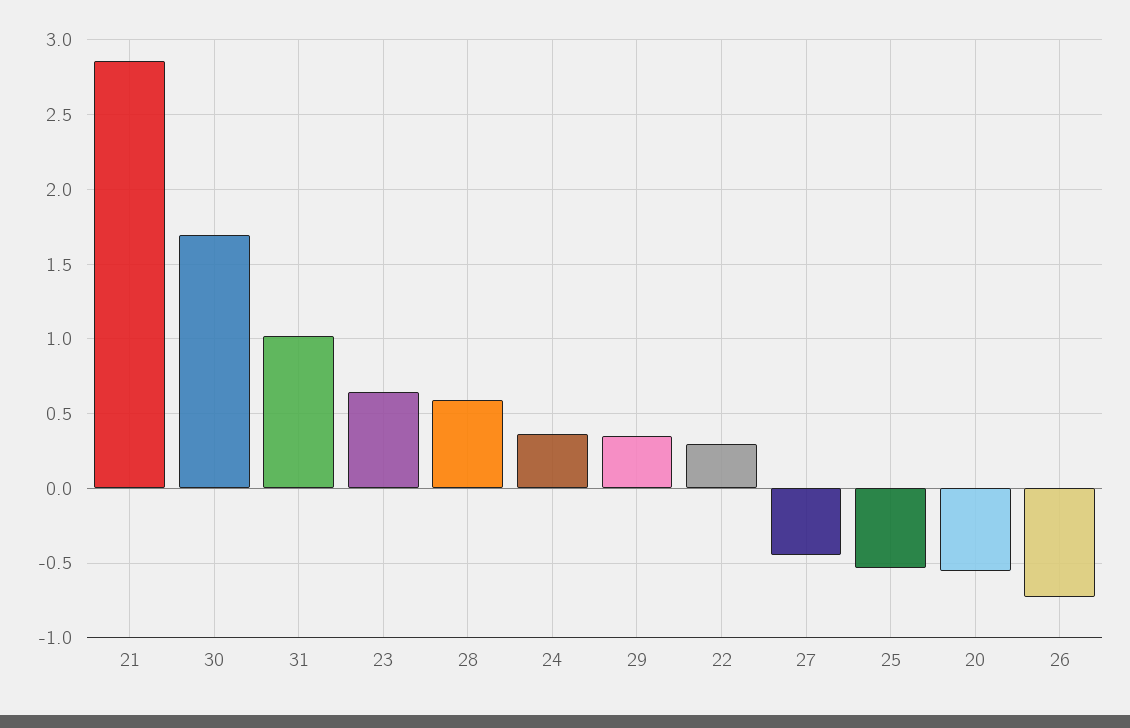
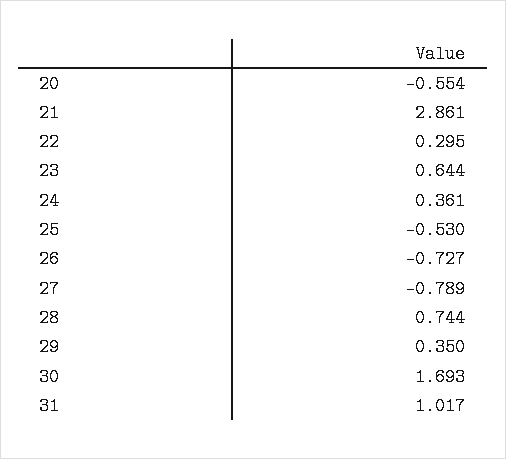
  {
    "21": 2.861,
    "30": 1.693,
    "31": 1.017,
    "23": 0.644,
-   "28": 0.6,
+   "28": 0.744,
    "24": 0.361,
    "29": 0.35,
    "22": 0.295,
-   "27": -0.45,
+   "27": -0.789,
    "25": -0.53,
    "20": -0.554,
    "26": -0.727
  }

